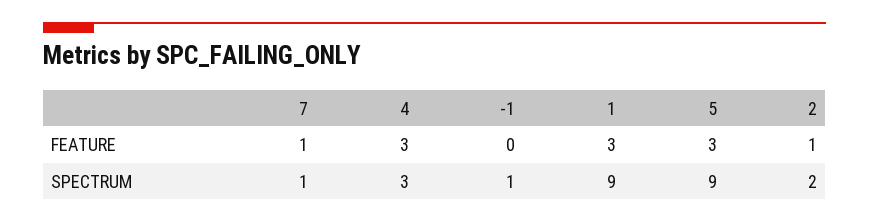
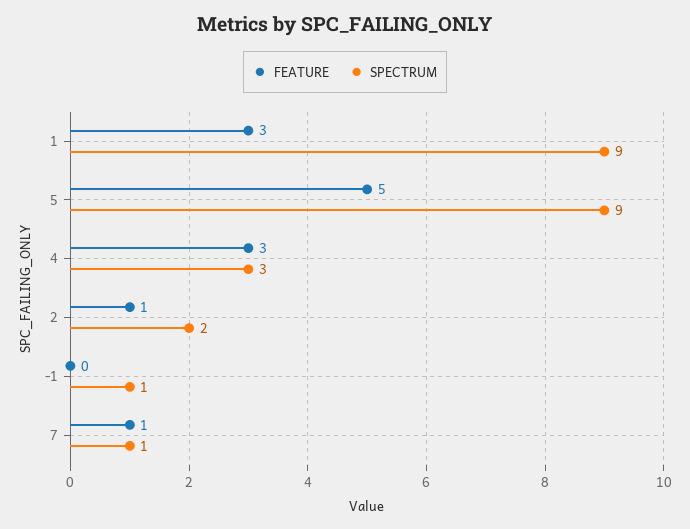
  {
    "FEATURE": {
      "7": 1,
      "4": 3,
      "-1": 0,
      "1": 3,
-     "5": 3,
+     "5": 5,
      "2": 1
    },
    "SPECTRUM": {
      "7": 1,
      "4": 3,
      "-1": 1,
      "1": 9,
      "5": 9,
      "2": 2
    }
  }

